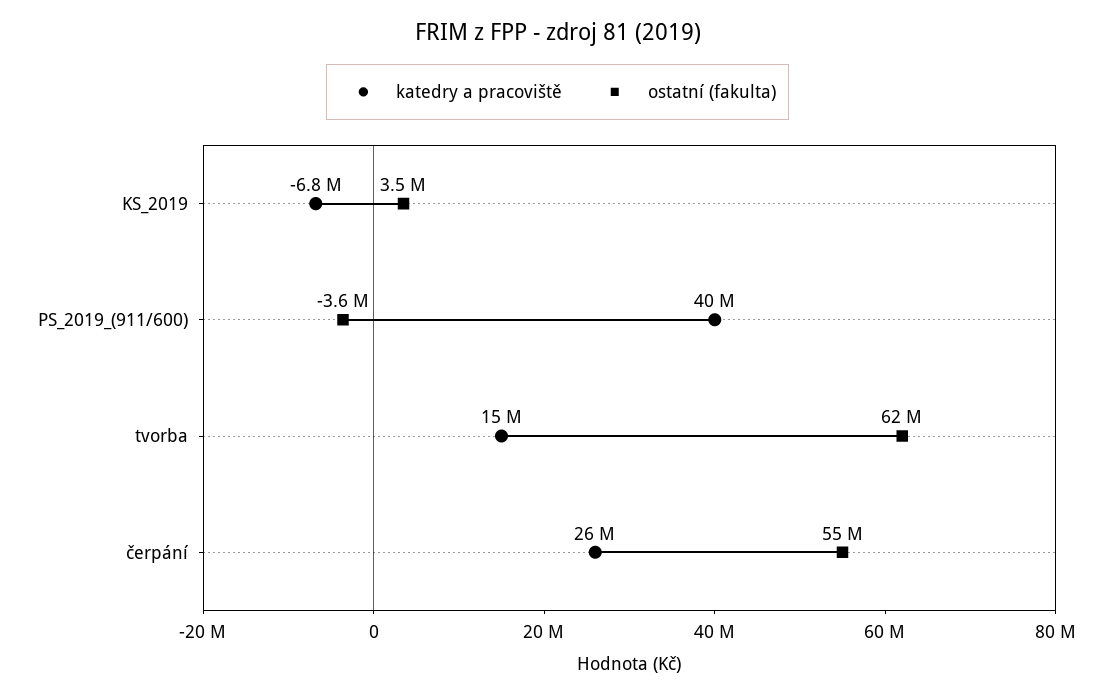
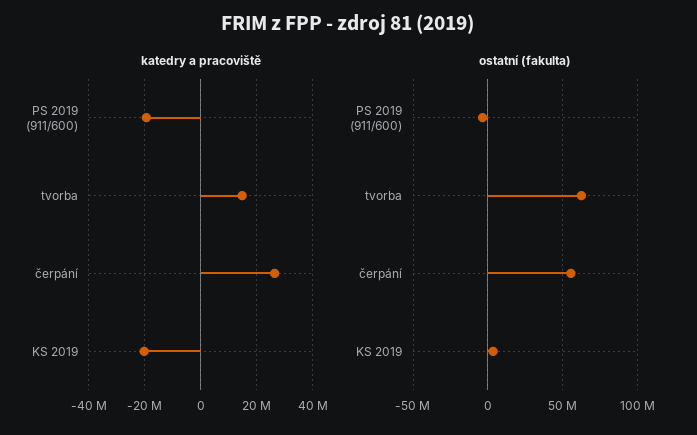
  {
    "katedry a pracoviště": {
-     "KS_2019": -6800000,
+     "KS_2019": -20000000,
-     "PS_2019_(911/600)": 40000000,
+     "PS_2019_(911/600)": -20000000,
      "tvorba": 15000000,
      "čerpání": 26000000
    },
    "ostatní (fakulta)": {
      "KS_2019": 3500000,
      "PS_2019_(911/600)": -3600000,
      "tvorba": 62000000,
      "čerpání": 55000000
    }
  }

